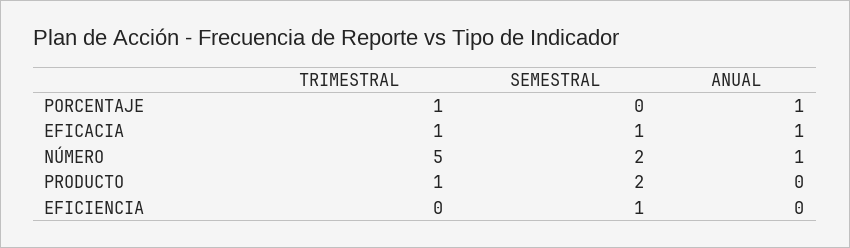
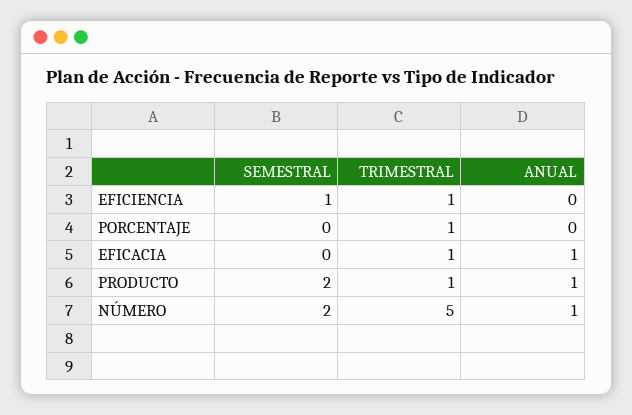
  {
    "TRIMESTRAL": {
      "PORCENTAJE": 1,
      "EFICACIA": 1,
      "NÚMERO": 5,
      "PRODUCTO": 1,
-     "EFICIENCIA": 0
+     "EFICIENCIA": 1
    },
    "SEMESTRAL": {
      "PORCENTAJE": 0,
-     "EFICACIA": 1,
+     "EFICACIA": 0,
      "NÚMERO": 2,
      "PRODUCTO": 2,
      "EFICIENCIA": 1
    },
    "ANUAL": {
-     "PORCENTAJE": 1,
+     "PORCENTAJE": 0,
      "EFICACIA": 1,
      "NÚMERO": 1,
-     "PRODUCTO": 0,
+     "PRODUCTO": 1,
      "EFICIENCIA": 0
    }
  }

